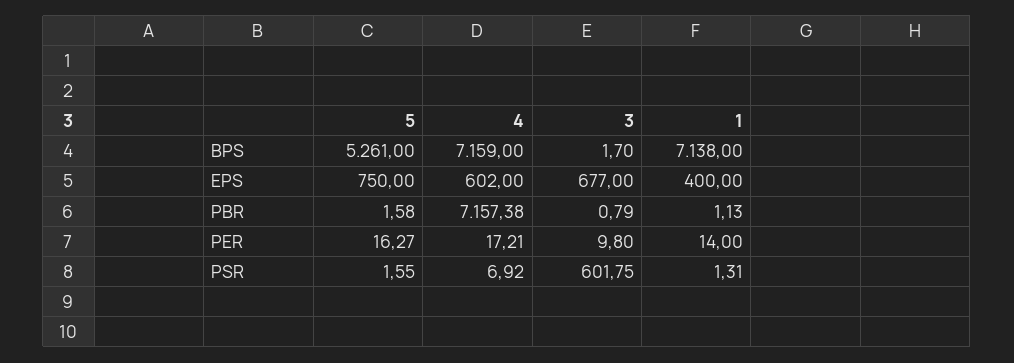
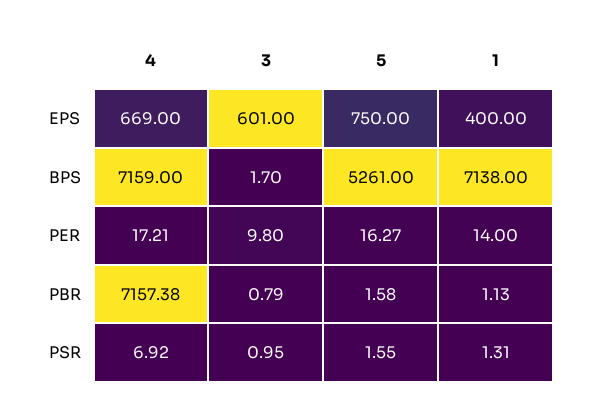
  {
    "5": {
      "BPS": 5261,
      "EPS": 750,
      "PBR": 1.58,
      "PER": 16.27,
      "PSR": 1.55
    },
    "4": {
      "BPS": 7159,
-     "EPS": 602,
+     "EPS": 669,
      "PBR": 7157.38,
      "PER": 17.21,
      "PSR": 6.92
    },
    "3": {
      "BPS": 1.7,
-     "EPS": 677,
+     "EPS": 601,
      "PBR": 0.79,
      "PER": 9.8,
-     "PSR": 601.75
+     "PSR": 0.95
    },
    "1": {
      "BPS": 7138,
      "EPS": 400,
      "PBR": 1.13,
      "PER": 14,
      "PSR": 1.31
    }
  }

